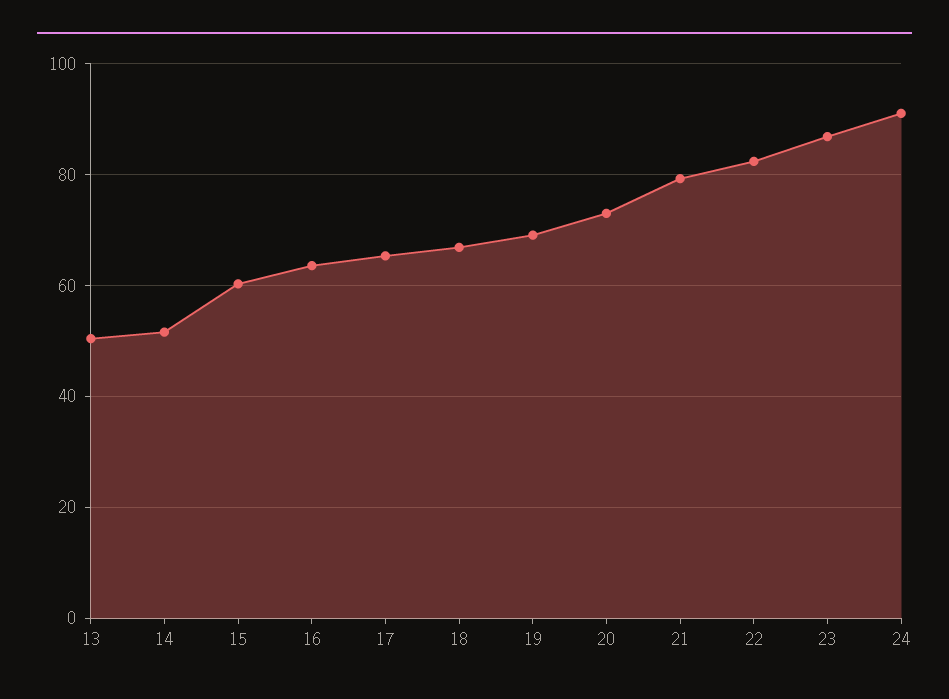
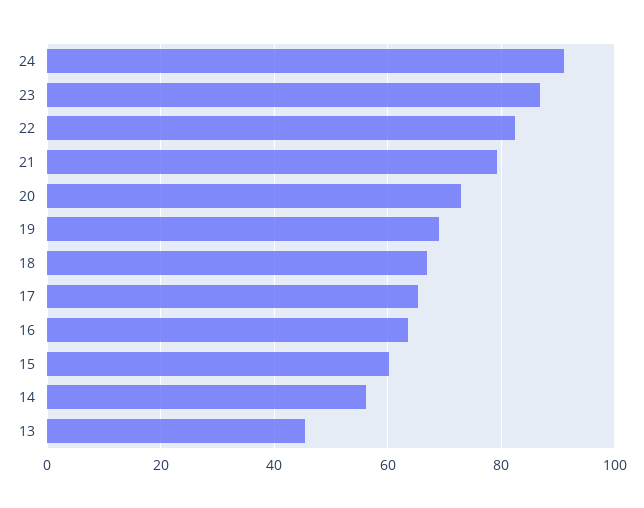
  {
-   "13": 50,
+   "13": 46,
-   "14": 52,
+   "14": 56,
    "15": 60,
    "16": 64,
    "17": 66,
    "18": 66,
    "19": 70,
    "20": 72,
    "21": 80,
    "22": 82,
    "23": 86,
    "24": 92
  }

